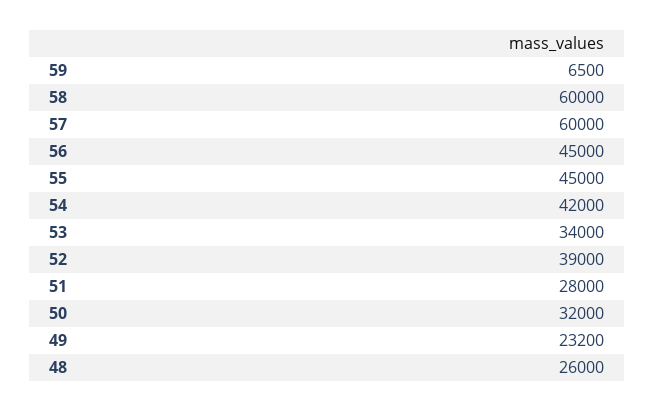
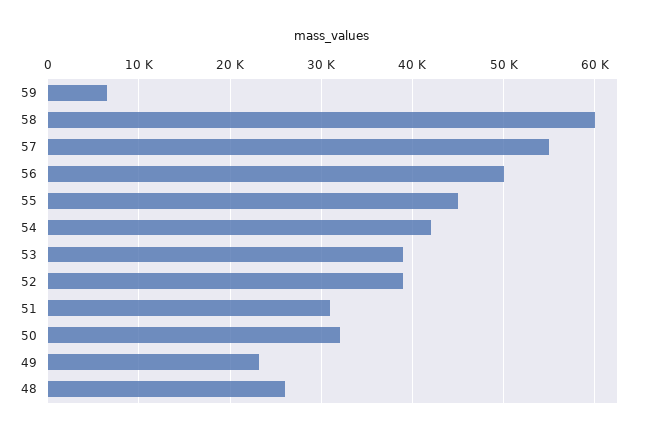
  {
    "59": 6500,
    "58": 60000,
-   "57": 60000,
+   "57": 55000,
-   "56": 45000,
+   "56": 50000,
    "55": 45000,
    "54": 42000,
-   "53": 34000,
+   "53": 39000,
    "52": 39000,
-   "51": 28000,
+   "51": 31000,
    "50": 32000,
    "49": 23200,
    "48": 26000
  }

